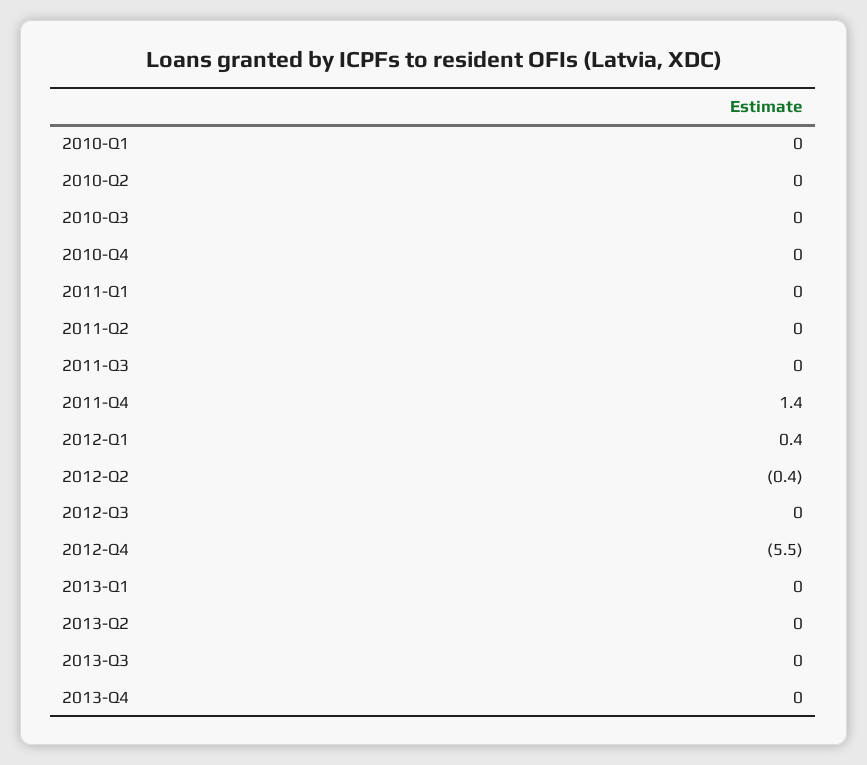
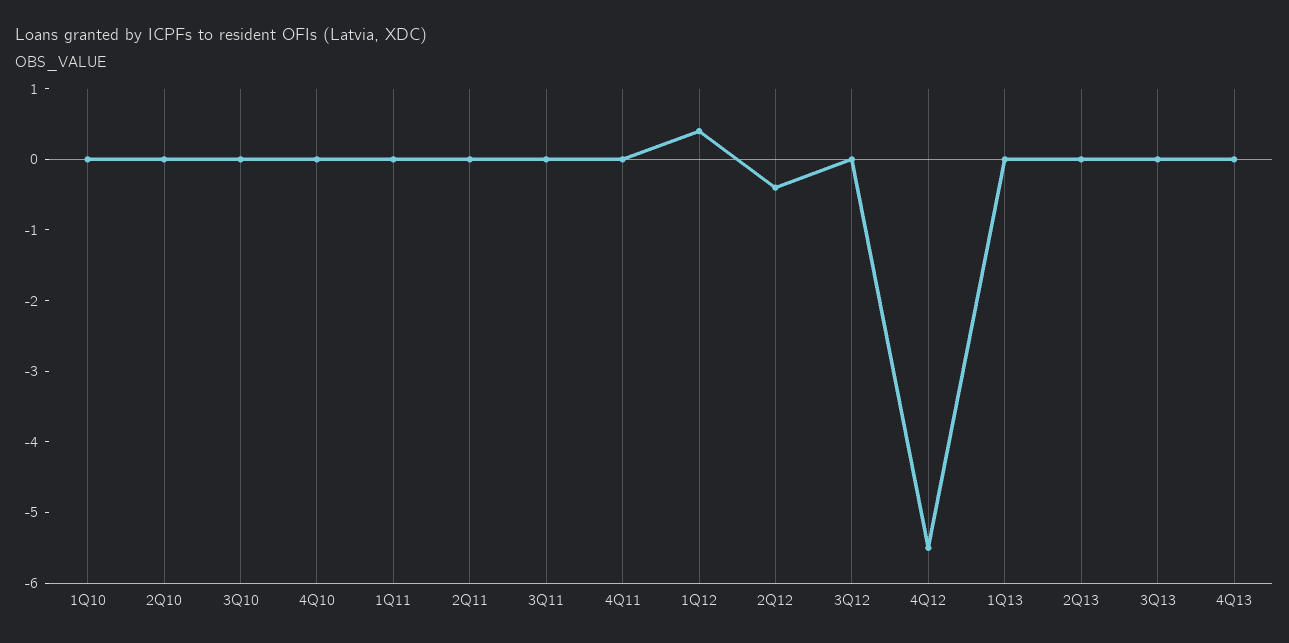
  {
    "2010-Q1": 0,
    "2010-Q2": 0,
    "2010-Q3": 0,
    "2010-Q4": 0,
    "2011-Q1": 0,
    "2011-Q2": 0,
    "2011-Q3": 0,
-   "2011-Q4": 1.4,
+   "2011-Q4": 0,
    "2012-Q1": 0.4,
    "2012-Q2": -0.4,
    "2012-Q3": 0,
    "2012-Q4": -5.5,
    "2013-Q1": 0,
    "2013-Q2": 0,
    "2013-Q3": 0,
    "2013-Q4": 0
  }

